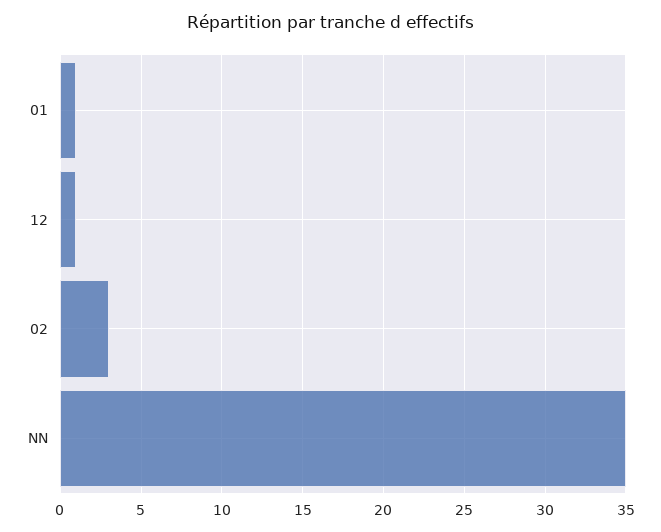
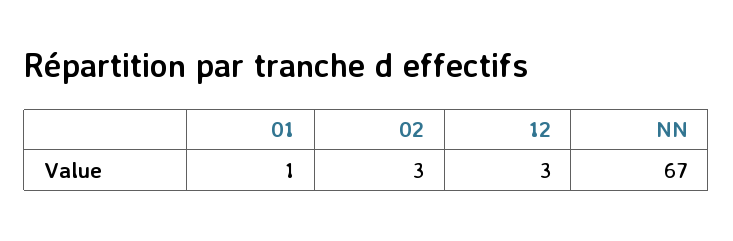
  {
    "01": 1,
-   "12": 1,
+   "12": 3,
    "02": 3,
-   "NN": 35
+   "NN": 67
  }

